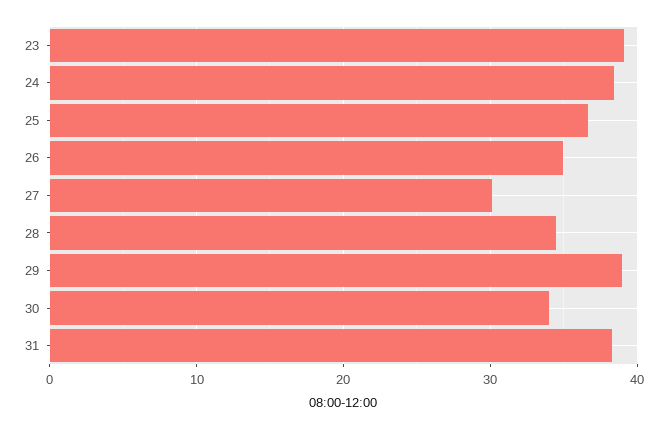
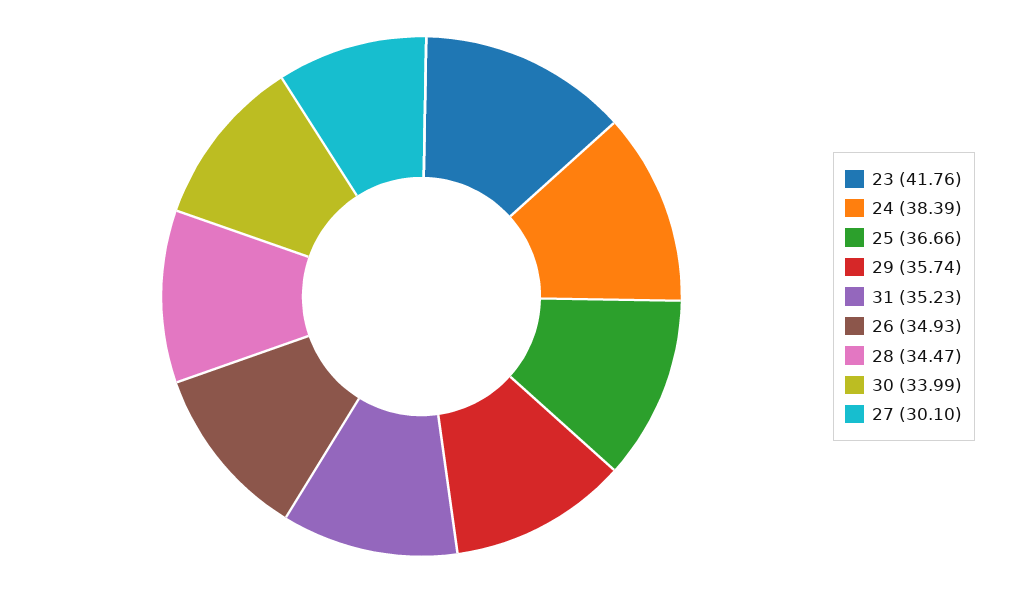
  {
-   "23": 39,
+   "23": 41.76,
    "24": 38.39,
    "25": 36.66,
    "26": 34.93,
    "27": 30.1,
    "28": 34.47,
-   "29": 39,
+   "29": 35.74,
    "30": 33.99,
-   "31": 38
+   "31": 35.23
  }

